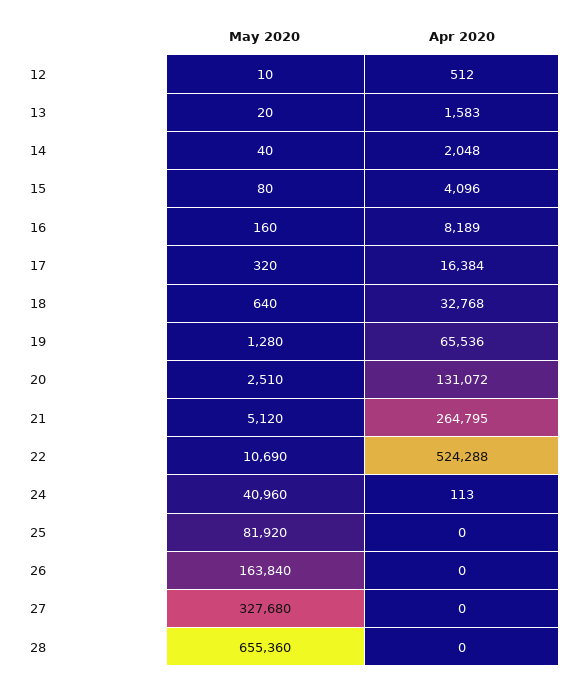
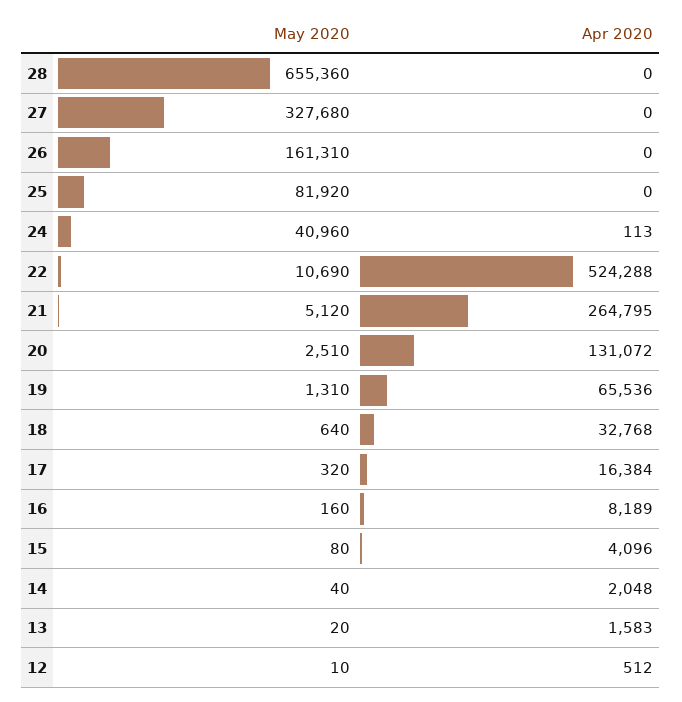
  {
    "May 2020": {
      "12": 10,
      "13": 20,
      "14": 40,
      "15": 80,
      "16": 160,
      "17": 320,
      "18": 640,
-     "19": 1280,
+     "19": 1310,
      "20": 2510,
      "21": 5120,
      "22": 10690,
      "24": 40960,
      "25": 81920,
-     "26": 163840,
+     "26": 161310,
      "27": 327680,
      "28": 655360
    },
    "Apr 2020": {
      "12": 512,
      "13": 1583,
      "14": 2048,
      "15": 4096,
      "16": 8189,
      "17": 16384,
      "18": 32768,
      "19": 65536,
      "20": 131072,
      "21": 264795,
      "22": 524288,
      "24": 113,
      "25": 0,
      "26": 0,
      "27": 0,
      "28": 0
    }
  }

